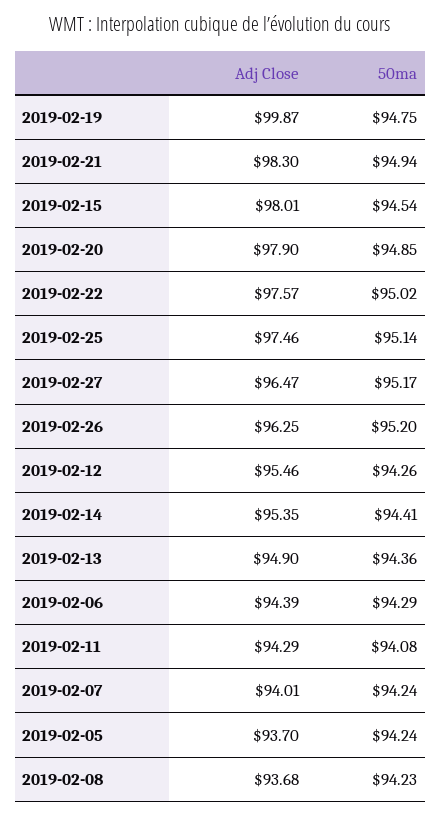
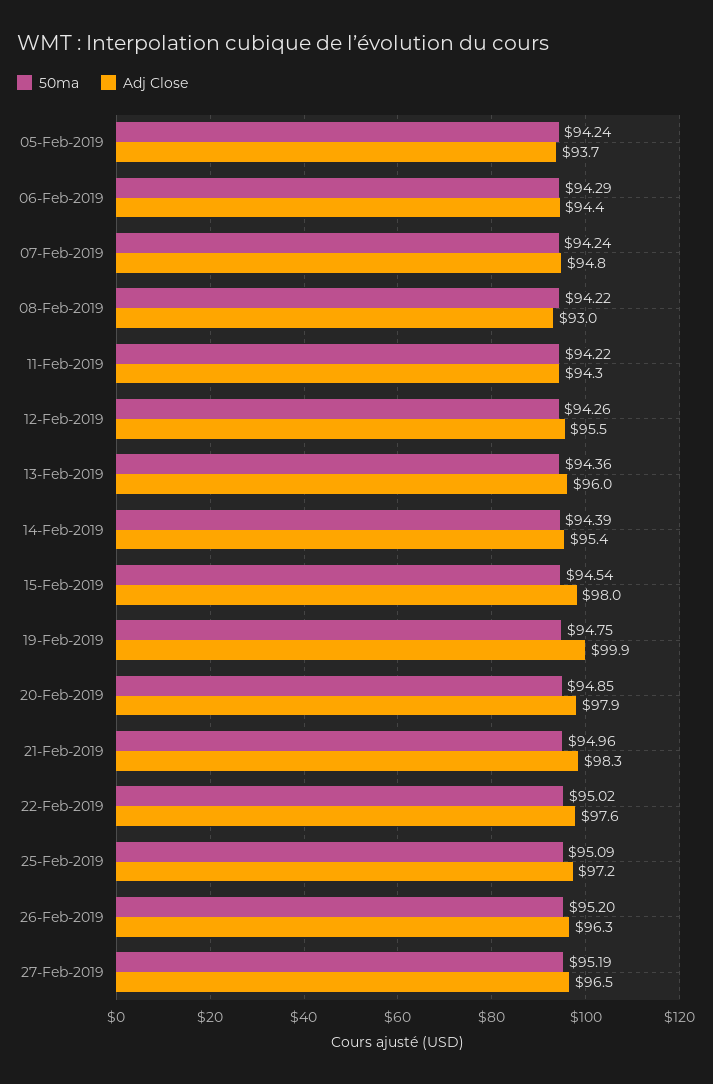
  {
    "Adj Close": {
      "2019-02-19": 99.87,
      "2019-02-21": 98.3,
      "2019-02-15": 98.01,
      "2019-02-20": 97.9,
      "2019-02-22": 97.57,
-     "2019-02-25": 97.46,
+     "2019-02-25": 97.2,
      "2019-02-27": 96.47,
      "2019-02-26": 96.25,
      "2019-02-12": 95.46,
      "2019-02-14": 95.35,
-     "2019-02-13": 94.9,
+     "2019-02-13": 96,
      "2019-02-06": 94.39,
      "2019-02-11": 94.29,
-     "2019-02-07": 94.01,
+     "2019-02-07": 94.8,
      "2019-02-05": 93.7,
-     "2019-02-08": 93.68
+     "2019-02-08": 93
    },
    "50ma": {
      "2019-02-19": 94.75,
-     "2019-02-21": 94.94,
+     "2019-02-21": 94.96,
      "2019-02-15": 94.54,
      "2019-02-20": 94.85,
      "2019-02-22": 95.02,
-     "2019-02-25": 95.14,
+     "2019-02-25": 95.09,
-     "2019-02-27": 95.17,
+     "2019-02-27": 95.19,
      "2019-02-26": 95.2,
      "2019-02-12": 94.26,
-     "2019-02-14": 94.41,
+     "2019-02-14": 94.39,
      "2019-02-13": 94.36,
      "2019-02-06": 94.29,
-     "2019-02-11": 94.08,
+     "2019-02-11": 94.22,
      "2019-02-07": 94.24,
      "2019-02-05": 94.24,
-     "2019-02-08": 94.23
+     "2019-02-08": 94.22
    }
  }

